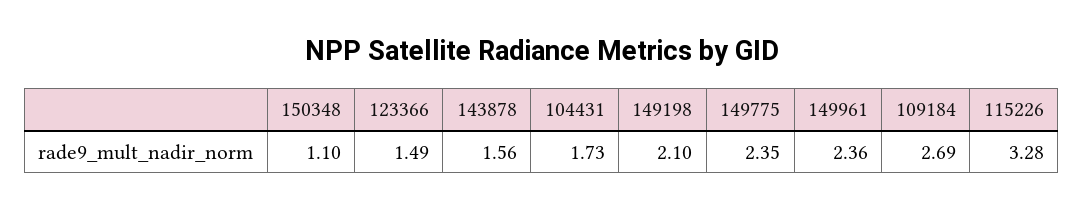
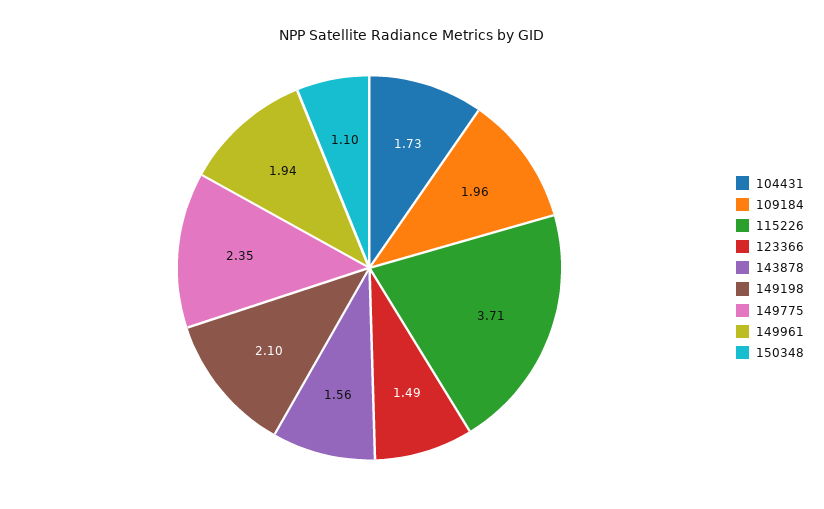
  {
    "150348": 1.1,
    "123366": 1.49,
    "143878": 1.56,
    "104431": 1.73,
    "149198": 2.1,
    "149775": 2.35,
-   "149961": 2.36,
+   "149961": 1.94,
-   "109184": 2.69,
+   "109184": 1.96,
-   "115226": 3.28
+   "115226": 3.71
  }

